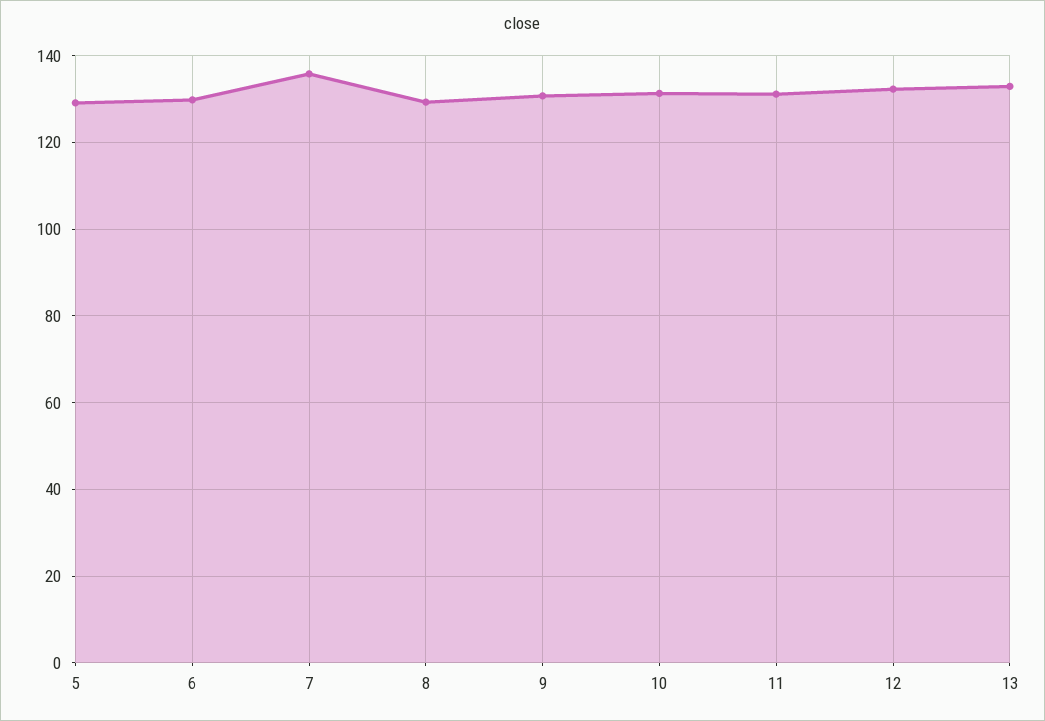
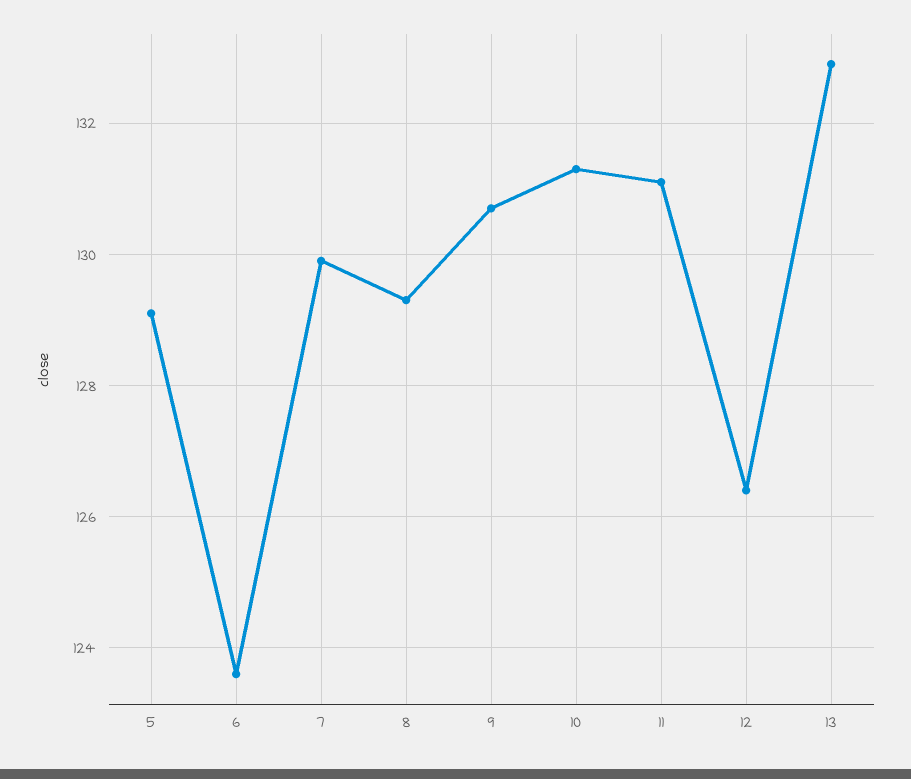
  {
    "5": 129,
-   "6": 130,
+   "6": 123.5,
-   "7": 136,
+   "7": 130,
    "8": 129.5,
    "9": 130.5,
    "10": 131.5,
    "11": 131,
-   "12": 132,
+   "12": 126.5,
    "13": 133
  }

